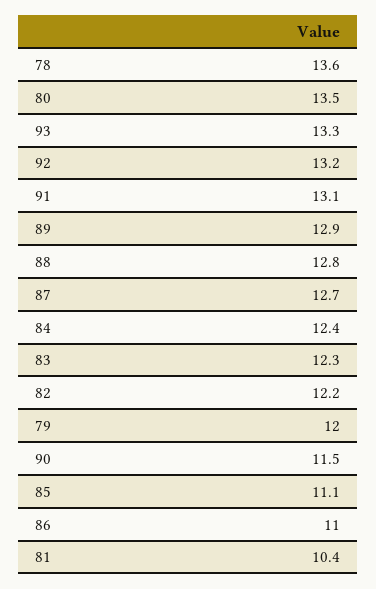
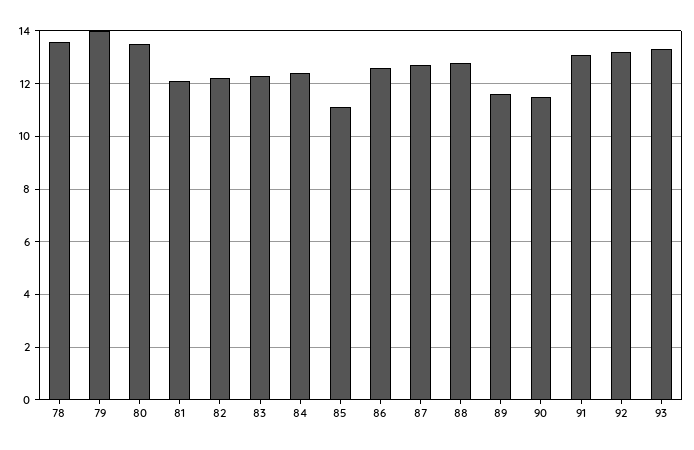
  {
    "78": 13.6,
    "80": 13.5,
    "93": 13.3,
    "92": 13.2,
    "91": 13.1,
-   "89": 12.9,
+   "89": 11.5,
    "88": 12.8,
    "87": 12.7,
    "84": 12.4,
    "83": 12.3,
    "82": 12.2,
-   "79": 12,
+   "79": 14,
    "90": 11.5,
    "85": 11.1,
-   "86": 11,
+   "86": 12.5,
-   "81": 10.4
+   "81": 12
  }

